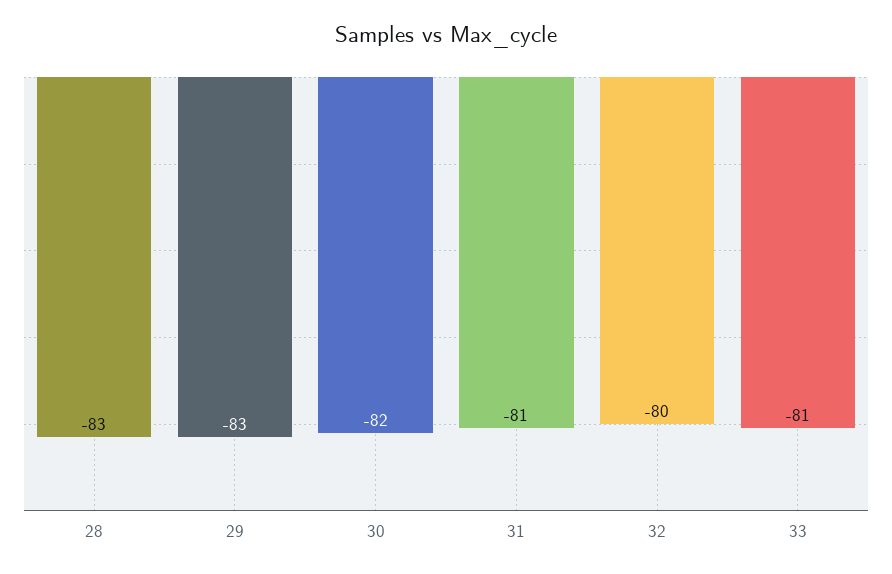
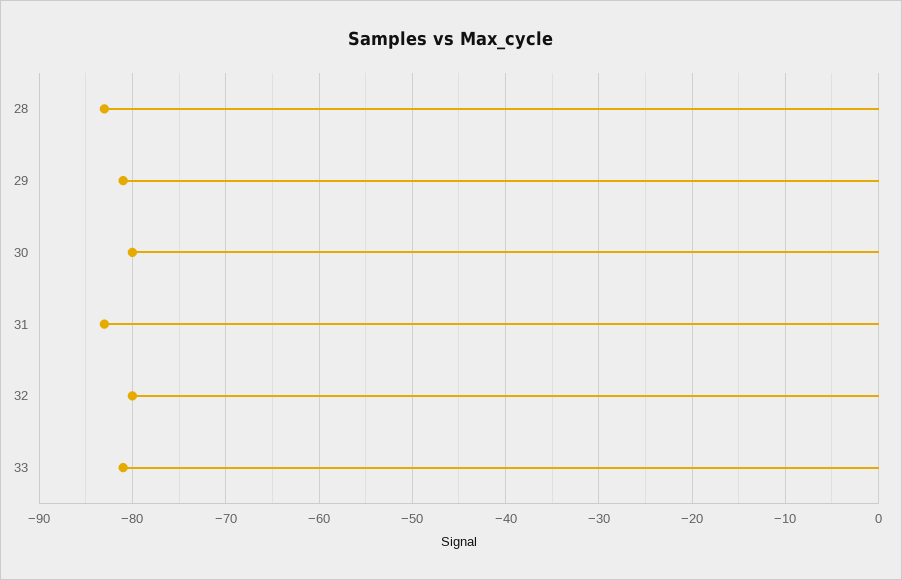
  {
    "28": -83,
-   "29": -83,
+   "29": -81,
-   "30": -82,
+   "30": -80,
-   "31": -81,
+   "31": -83,
    "32": -80,
    "33": -81
  }

